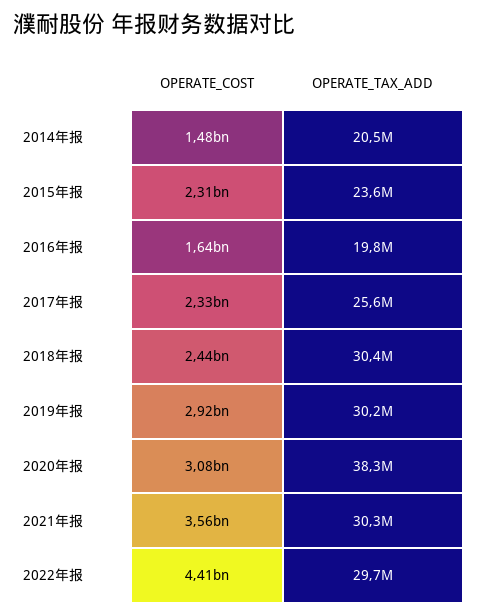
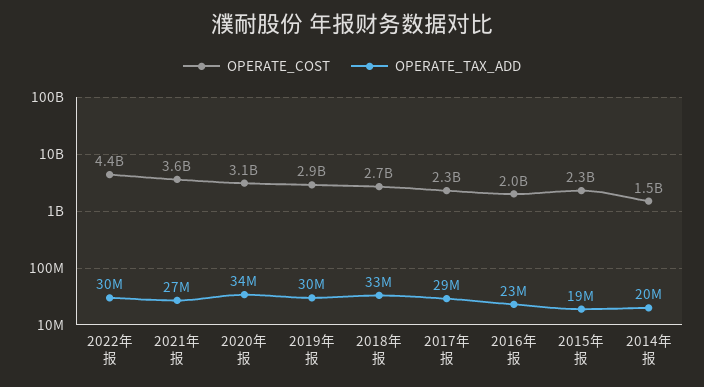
  {
    "OPERATE_COST": {
      "2014年报": 1480000000,
      "2015年报": 2310000000,
-     "2016年报": 1640000000,
+     "2016年报": 2000000000,
      "2017年报": 2330000000,
-     "2018年报": 2440000000,
+     "2018年报": 2700000000,
      "2019年报": 2920000000,
      "2020年报": 3080000000,
      "2021年报": 3560000000,
      "2022年报": 4410000000
    },
    "OPERATE_TAX_ADD": {
      "2014年报": 20500000,
-     "2015年报": 23600000,
+     "2015年报": 19000000,
-     "2016年报": 19800000,
+     "2016年报": 23000000,
-     "2017年报": 25600000,
+     "2017年报": 29000000,
-     "2018年报": 30400000,
+     "2018年报": 33000000,
      "2019年报": 30200000,
-     "2020年报": 38300000,
+     "2020年报": 34000000,
-     "2021年报": 30300000,
+     "2021年报": 27000000,
      "2022年报": 29700000
    }
  }

